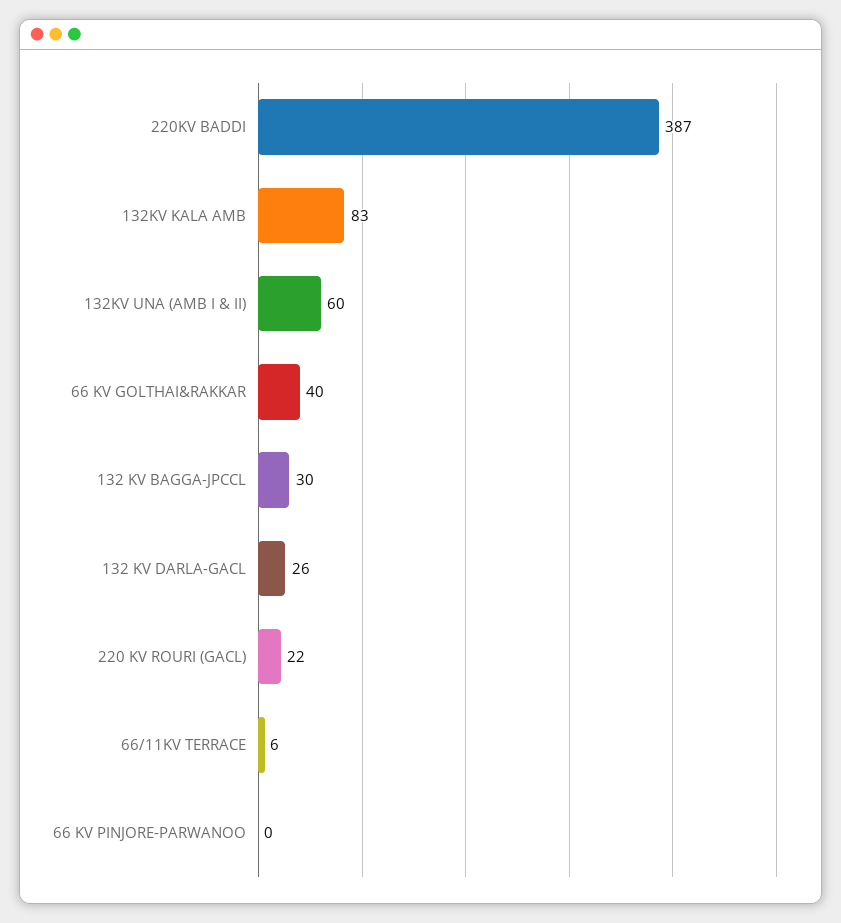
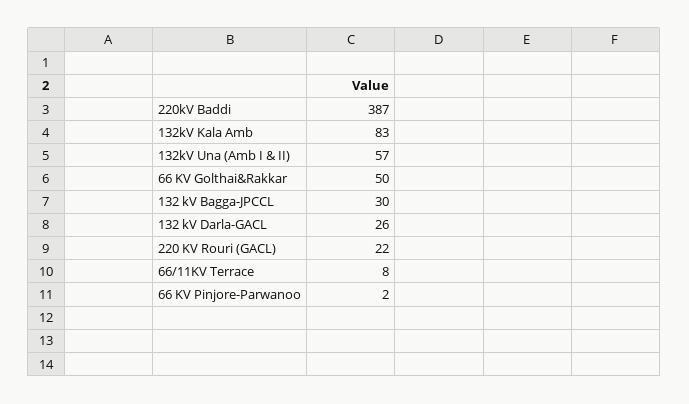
  {
    "220KV BADDI": 387,
    "132KV KALA AMB": 83,
-   "132KV UNA (AMB I & II)": 60,
+   "132KV UNA (AMB I & II)": 57,
-   "66 KV GOLTHAI&RAKKAR": 40,
+   "66 KV GOLTHAI&RAKKAR": 50,
    "132 KV BAGGA-JPCCL": 30,
    "132 KV DARLA-GACL": 26,
    "220 KV ROURI (GACL)": 22,
-   "66/11KV TERRACE": 6,
+   "66/11KV TERRACE": 8,
-   "66 KV PINJORE-PARWANOO": 0
+   "66 KV PINJORE-PARWANOO": 2
  }

